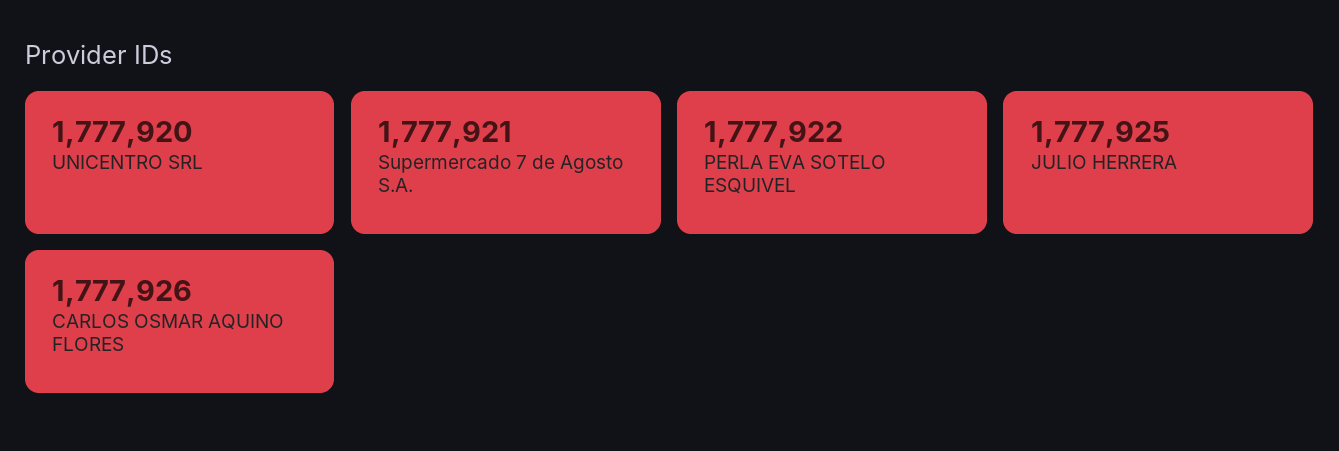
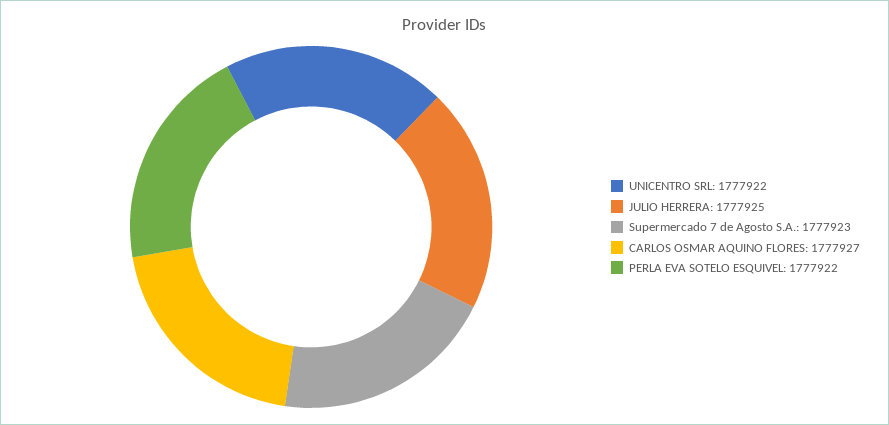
  {
-   "UNICENTRO SRL": 1777920,
+   "UNICENTRO SRL": 1777922,
-   "Supermercado 7 de Agosto S.A.": 1777921,
+   "Supermercado 7 de Agosto S.A.": 1777923,
    "PERLA EVA SOTELO ESQUIVEL": 1777922,
    "JULIO HERRERA": 1777925,
-   "CARLOS OSMAR AQUINO FLORES": 1777926
+   "CARLOS OSMAR AQUINO FLORES": 1777927
  }

